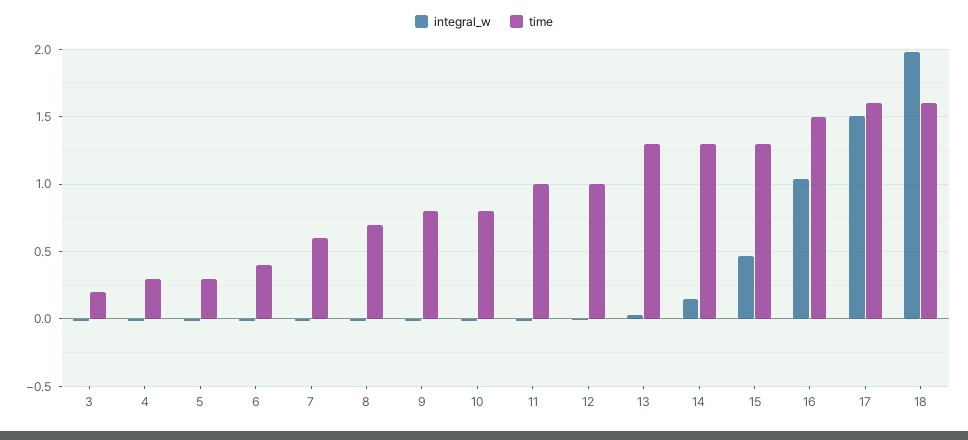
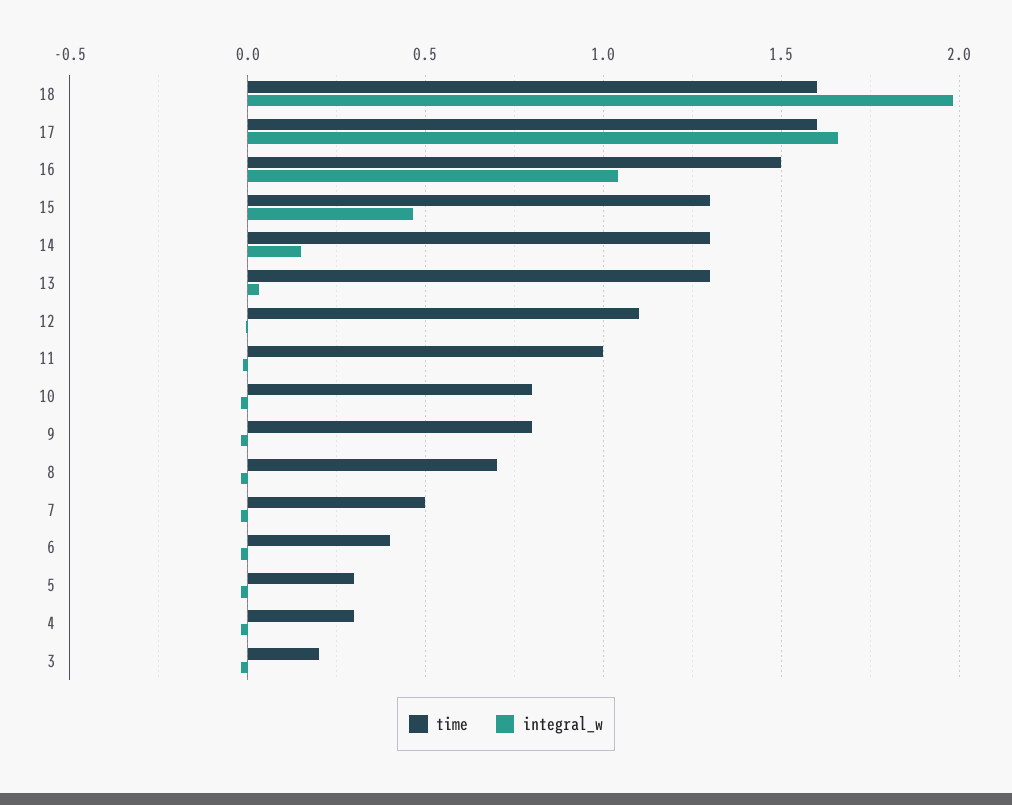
  {
    "integral_w": {
      "3": 0,
      "4": 0,
      "5": 0,
      "6": 0,
      "7": 0,
      "8": 0,
      "9": 0,
      "10": 0,
      "11": 0,
      "12": 0,
      "13": 0.05,
      "14": 0.15,
      "15": 0.45,
      "16": 1.05,
-     "17": 1.5,
+     "17": 1.65,
      "18": 2
    },
    "time": {
      "3": 0.2,
      "4": 0.3,
      "5": 0.3,
      "6": 0.4,
-     "7": 0.6,
+     "7": 0.5,
      "8": 0.7,
      "9": 0.8,
      "10": 0.8,
      "11": 1,
-     "12": 1,
+     "12": 1.1,
      "13": 1.3,
      "14": 1.3,
      "15": 1.3,
      "16": 1.5,
      "17": 1.6,
      "18": 1.6
    }
  }

